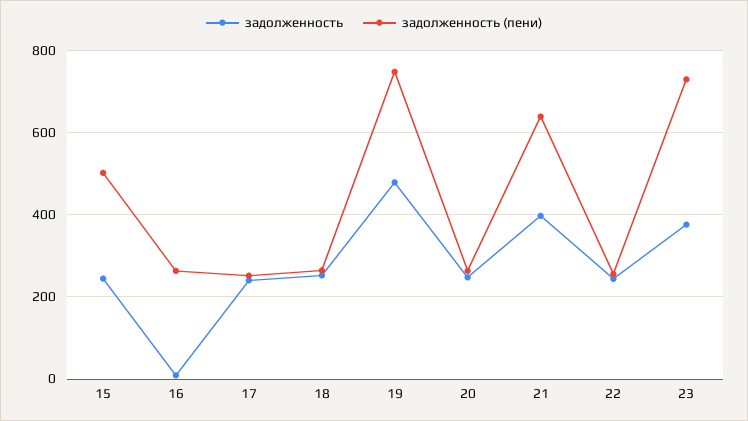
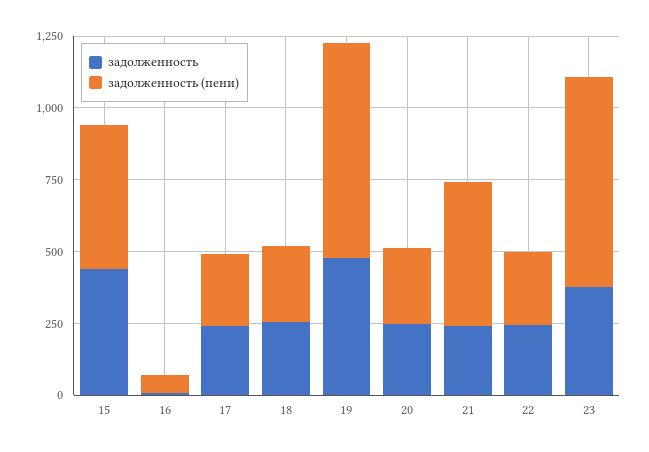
  {
    "задолженность": {
-     "15": 240,
+     "15": 450,
      "16": 0,
      "17": 240,
      "18": 260,
      "19": 480,
      "20": 240,
-     "21": 400,
+     "21": 250,
      "22": 240,
      "23": 380
    },
    "задолженность (пени)": {
      "15": 500,
-     "16": 260,
+     "16": 50,
      "17": 260,
      "18": 260,
      "19": 740,
      "20": 260,
-     "21": 640,
+     "21": 500,
      "22": 260,
      "23": 740
    }
  }

